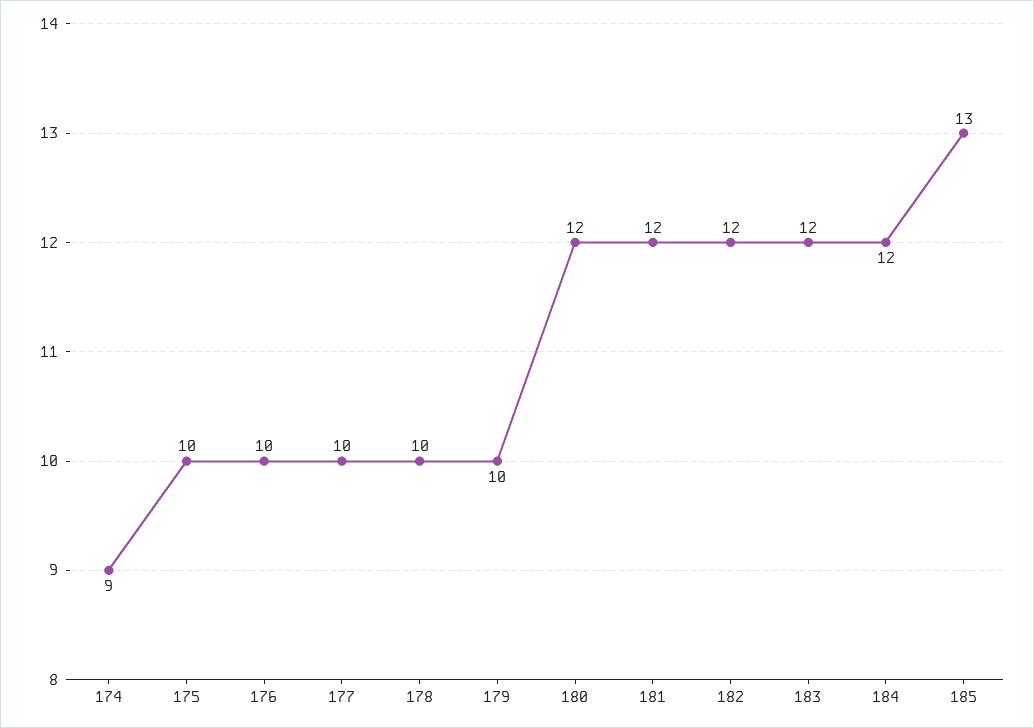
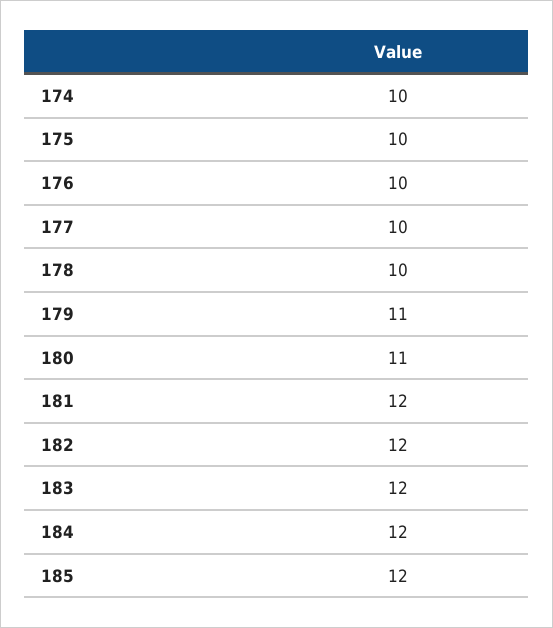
  {
-   "174": 9,
+   "174": 10,
    "175": 10,
    "176": 10,
    "177": 10,
    "178": 10,
-   "179": 10,
+   "179": 11,
-   "180": 12,
+   "180": 11,
    "181": 12,
    "182": 12,
    "183": 12,
    "184": 12,
-   "185": 13
+   "185": 12
  }

